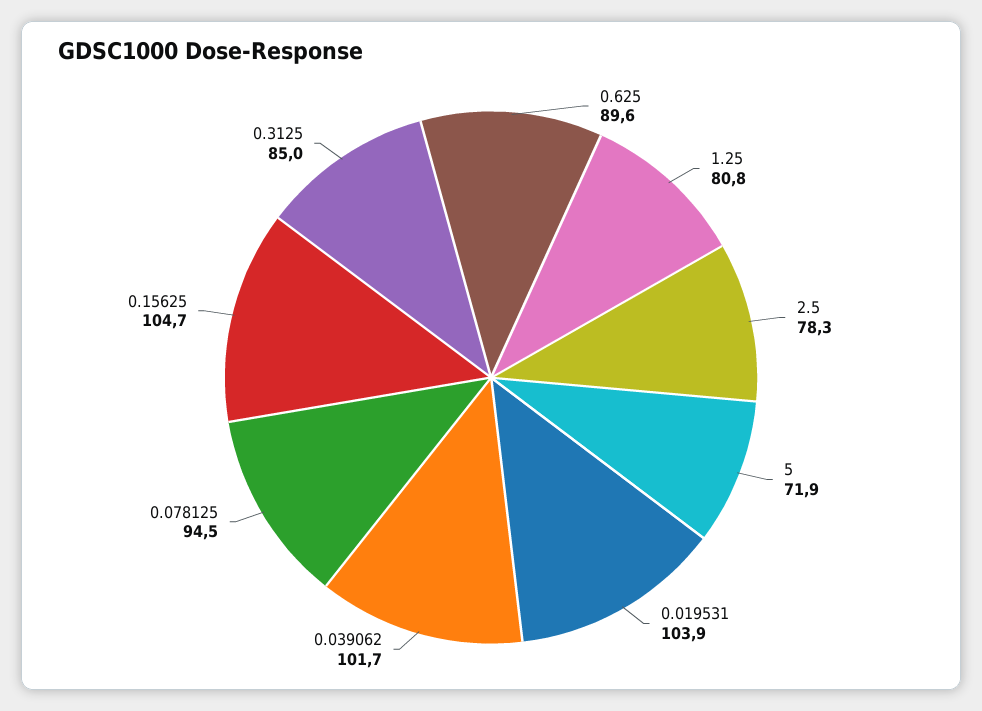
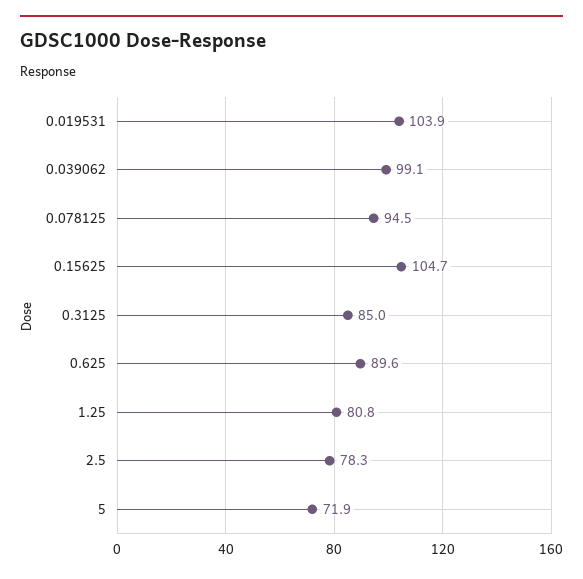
  {
    "0.625": 89.6,
    "1.25": 80.8,
    "2.5": 78.3,
    "5": 71.9,
    "0.019531": 103.9,
-   "0.039062": 101.7,
+   "0.039062": 99.1,
    "0.078125": 94.5,
    "0.15625": 104.7,
    "0.3125": 85
  }

